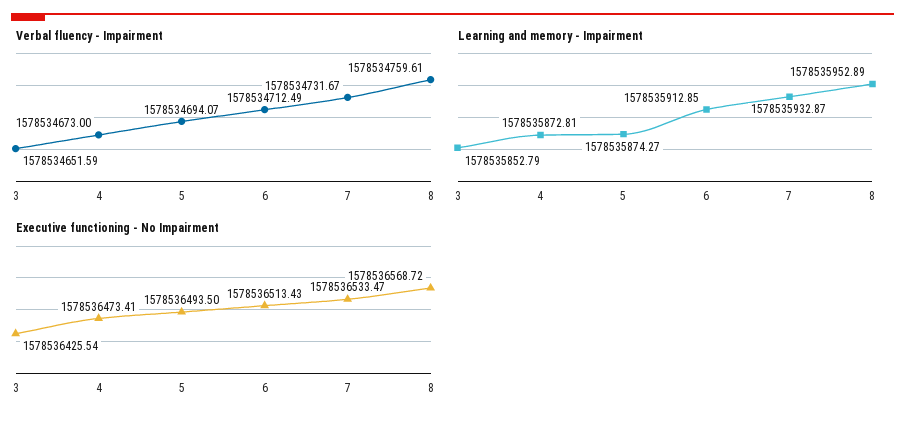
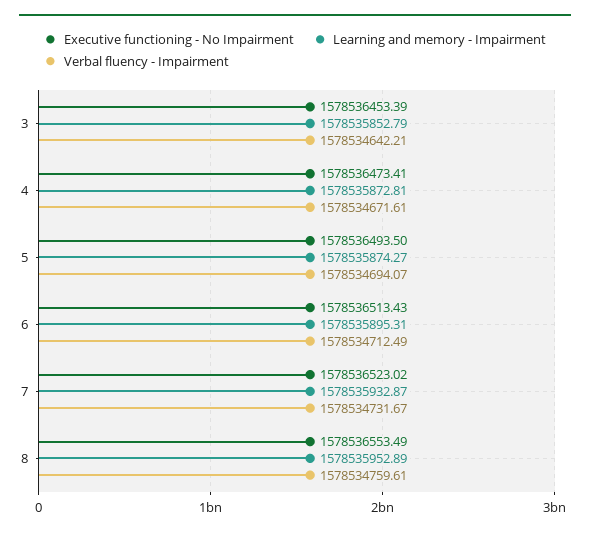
  {
    "Verbal fluency - Impairment": {
-     "3": 1578534651.59,
+     "3": 1578534642.21,
-     "4": 1578534673,
+     "4": 1578534671.61,
      "5": 1578534694.07,
      "6": 1578534712.49,
      "7": 1578534731.67,
      "8": 1578534759.61
    },
    "Learning and memory - Impairment": {
      "3": 1578535852.79,
      "4": 1578535872.81,
      "5": 1578535874.27,
-     "6": 1578535912.85,
+     "6": 1578535895.31,
      "7": 1578535932.87,
      "8": 1578535952.89
    },
    "Executive functioning - No Impairment": {
-     "3": 1578536425.54,
+     "3": 1578536453.39,
      "4": 1578536473.41,
      "5": 1578536493.5,
      "6": 1578536513.43,
-     "7": 1578536533.47,
+     "7": 1578536523.02,
-     "8": 1578536568.72
+     "8": 1578536553.49
    }
  }

